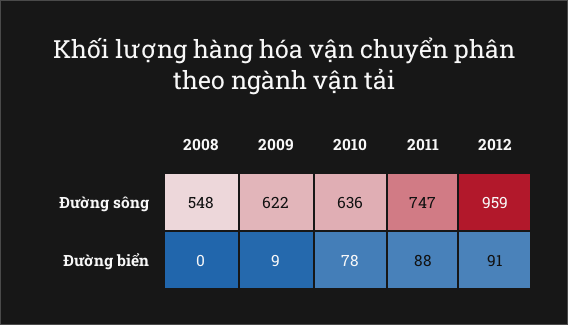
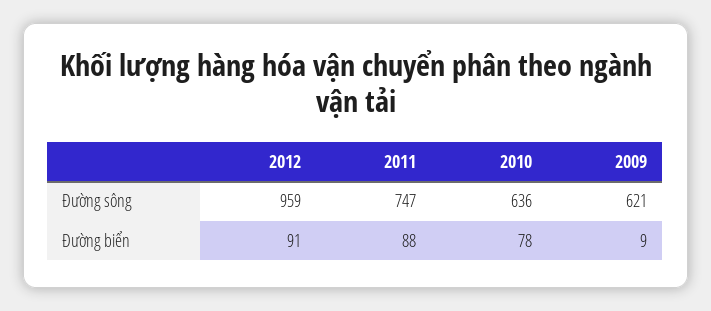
  {
-   "2008": {
-     "Đường sông": 548,
-     "Đường biển": 0
-   },
    "2009": {
-     "Đường sông": 622,
+     "Đường sông": 621,
      "Đường biển": 9
    },
    "2010": {
      "Đường sông": 636,
      "Đường biển": 78
    },
    "2011": {
      "Đường sông": 747,
      "Đường biển": 88
    },
    "2012": {
      "Đường sông": 959,
      "Đường biển": 91
    }
  }

